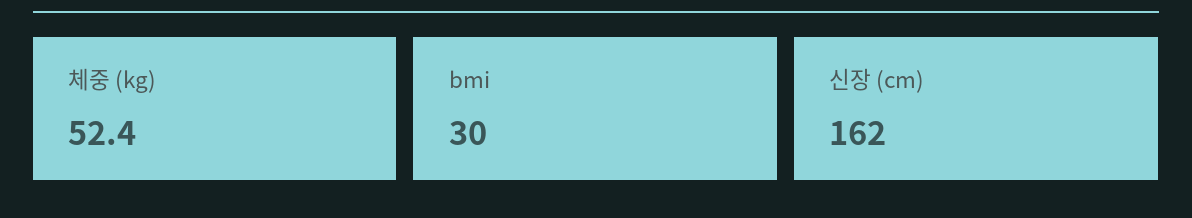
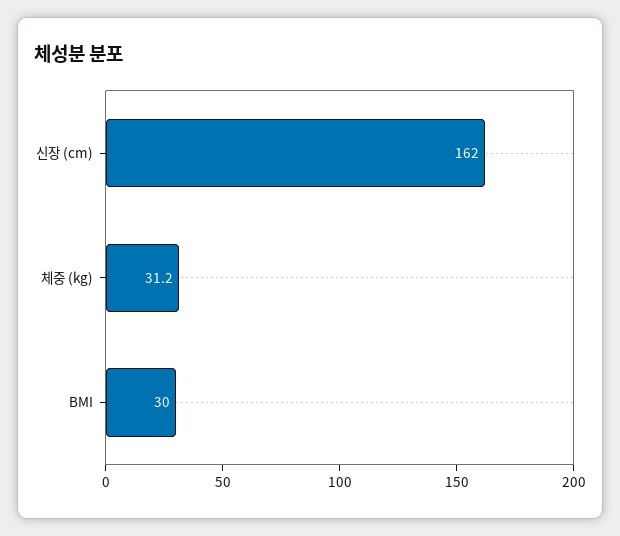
  {
-   "체중 (kg)": 52.4,
+   "체중 (kg)": 31.2,
    "bmi": 30,
    "신장 (cm)": 162
  }

